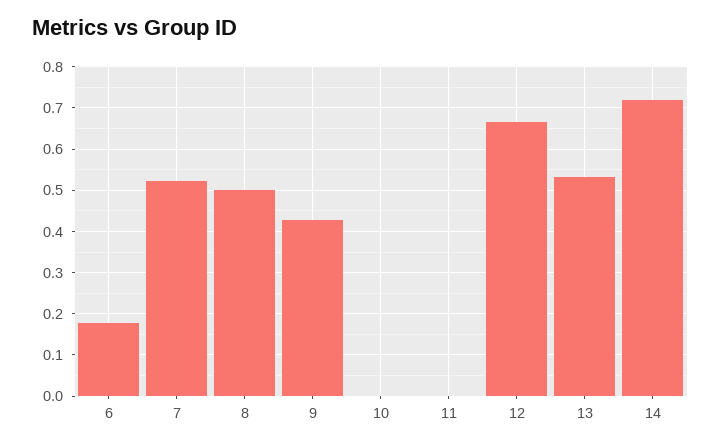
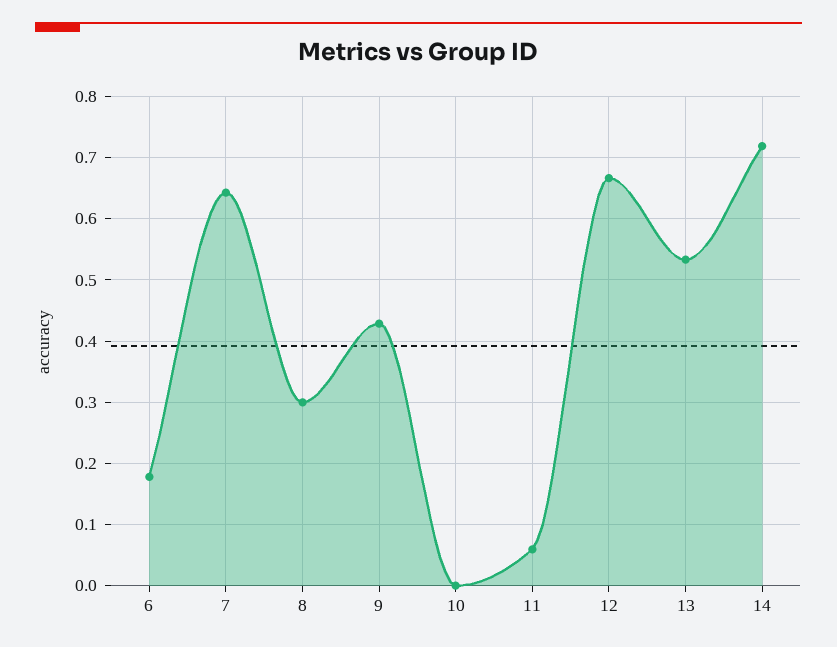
  {
    "6": 0.18,
-   "7": 0.52,
+   "7": 0.64,
-   "8": 0.5,
+   "8": 0.3,
    "9": 0.43,
    "10": 0,
-   "11": 0,
+   "11": 0.06,
    "12": 0.67,
    "13": 0.53,
    "14": 0.72
  }

